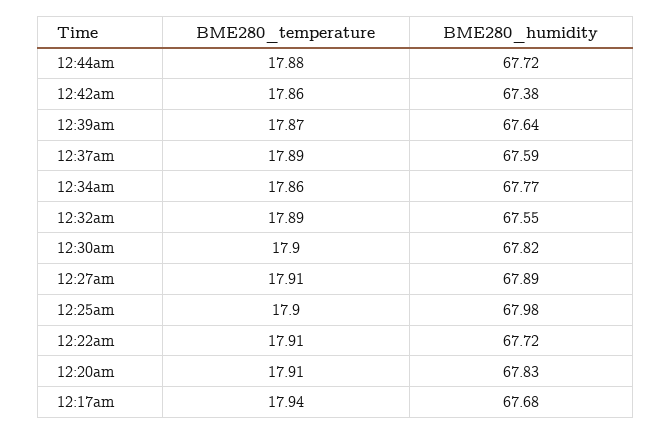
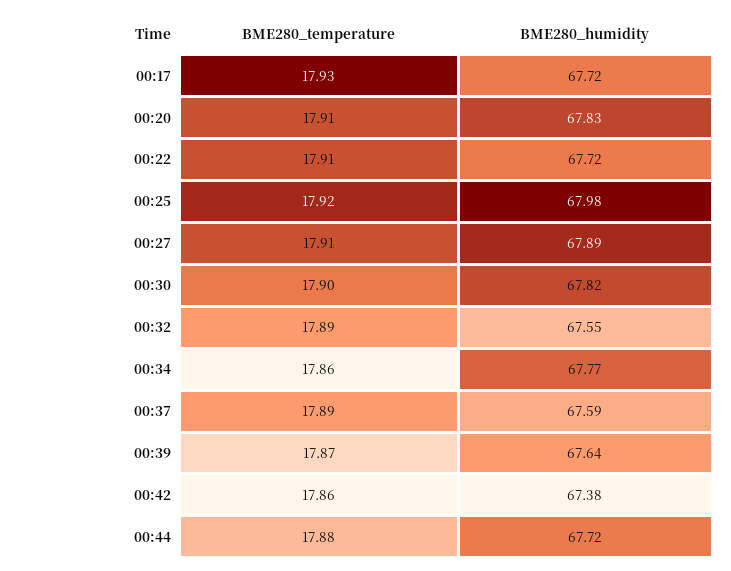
  {
    "BME280_temperature": {
      "12:44am": 17.88,
      "12:42am": 17.86,
      "12:39am": 17.87,
      "12:37am": 17.89,
      "12:34am": 17.86,
      "12:32am": 17.89,
      "12:30am": 17.9,
      "12:27am": 17.91,
-     "12:25am": 17.9,
+     "12:25am": 17.92,
      "12:22am": 17.91,
      "12:20am": 17.91,
-     "12:17am": 17.94
+     "12:17am": 17.93
    },
    "BME280_humidity": {
      "12:44am": 67.72,
      "12:42am": 67.38,
      "12:39am": 67.64,
      "12:37am": 67.59,
      "12:34am": 67.77,
      "12:32am": 67.55,
      "12:30am": 67.82,
      "12:27am": 67.89,
      "12:25am": 67.98,
      "12:22am": 67.72,
      "12:20am": 67.83,
-     "12:17am": 67.68
+     "12:17am": 67.72
    }
  }

